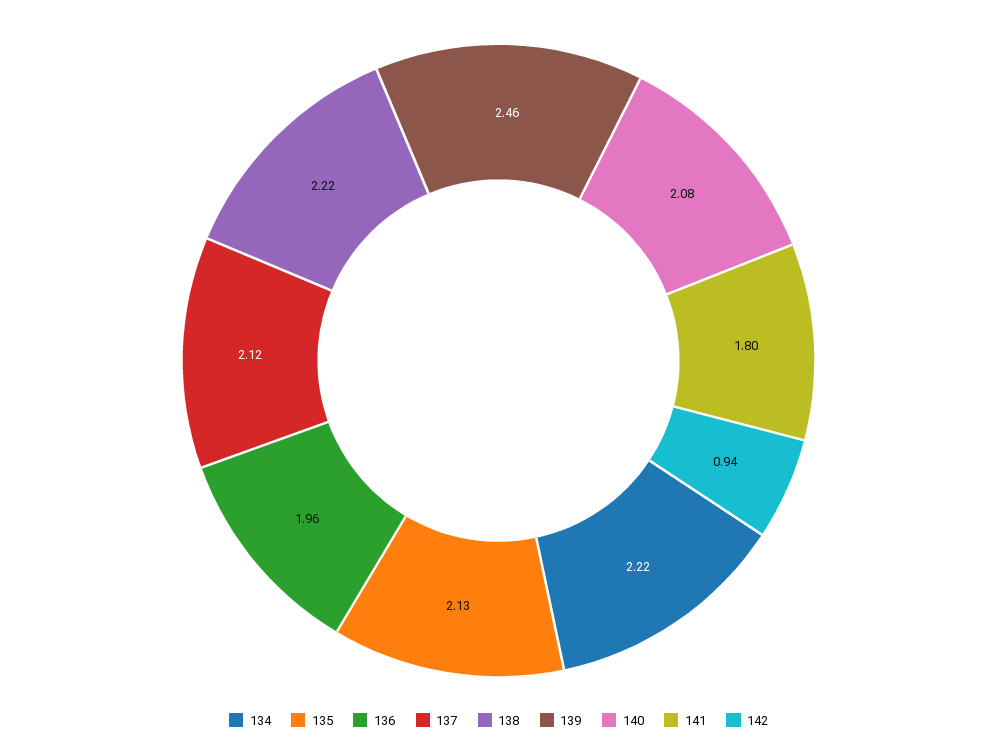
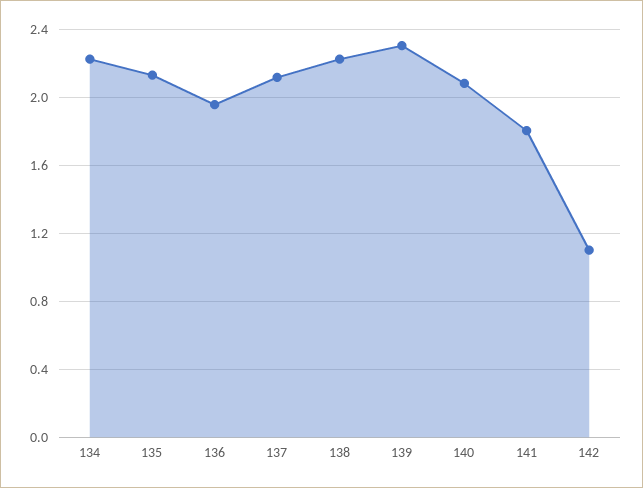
  {
    "134": 2.22,
    "135": 2.13,
    "136": 1.96,
    "137": 2.12,
    "138": 2.22,
-   "139": 2.46,
+   "139": 2.3,
    "140": 2.08,
    "141": 1.8,
-   "142": 0.94
+   "142": 1.1
  }

